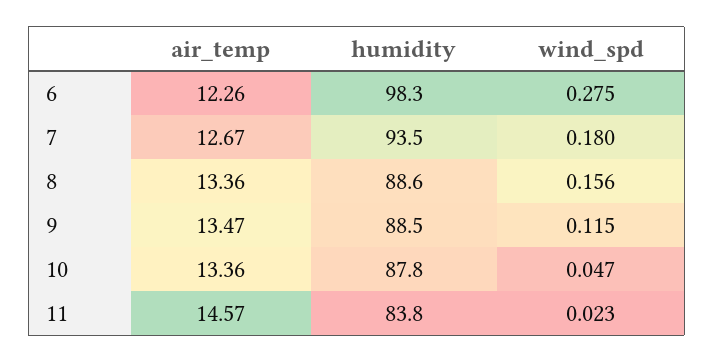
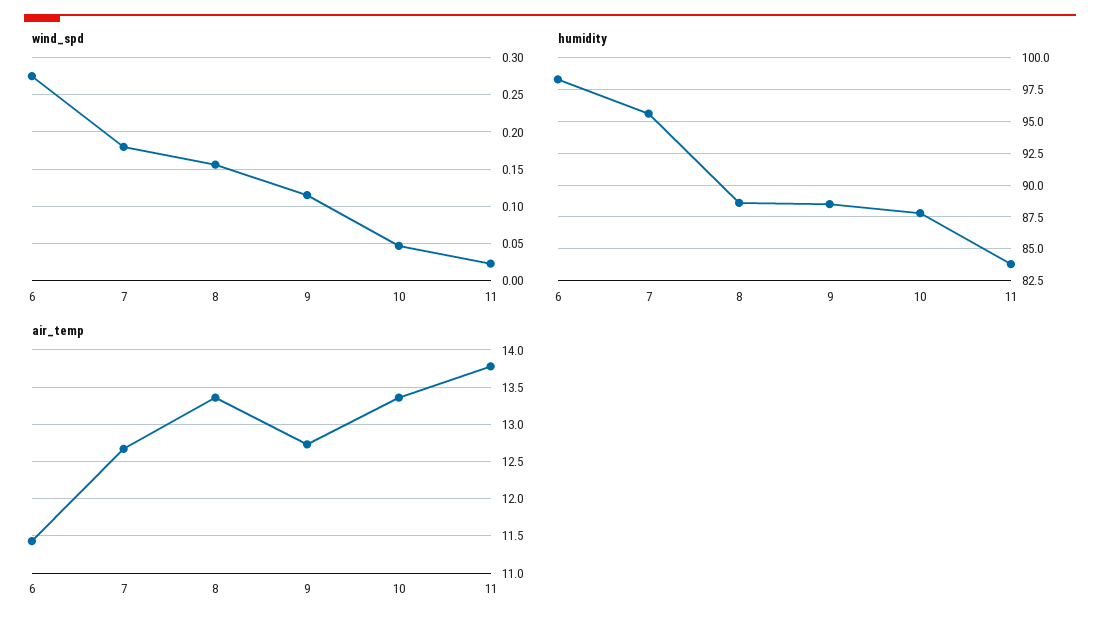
  {
    "air_temp": {
-     "6": 12.26,
+     "6": 11.4,
      "7": 12.67,
      "8": 13.36,
-     "9": 13.47,
+     "9": 12.7,
      "10": 13.36,
-     "11": 14.57
+     "11": 13.8
    },
    "humidity": {
      "6": 98.3,
-     "7": 93.5,
+     "7": 95.5,
      "8": 88.6,
      "9": 88.5,
      "10": 87.8,
      "11": 83.8
    },
    "wind_spd": {
      "6": 0.275,
      "7": 0.18,
      "8": 0.156,
      "9": 0.115,
      "10": 0.047,
      "11": 0.023
    }
  }

